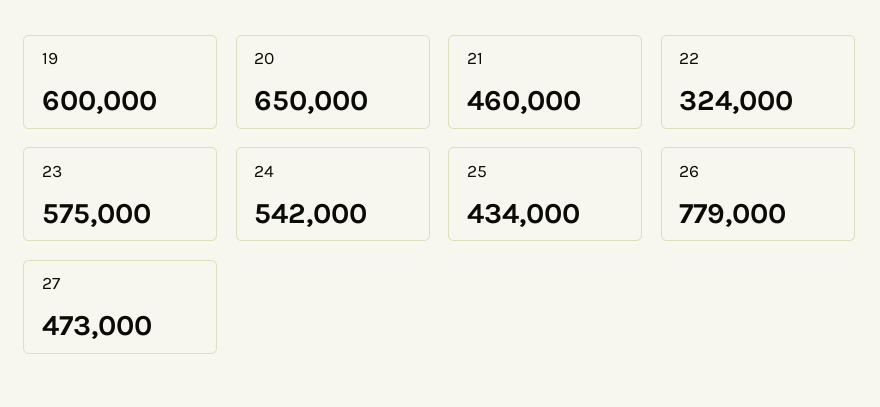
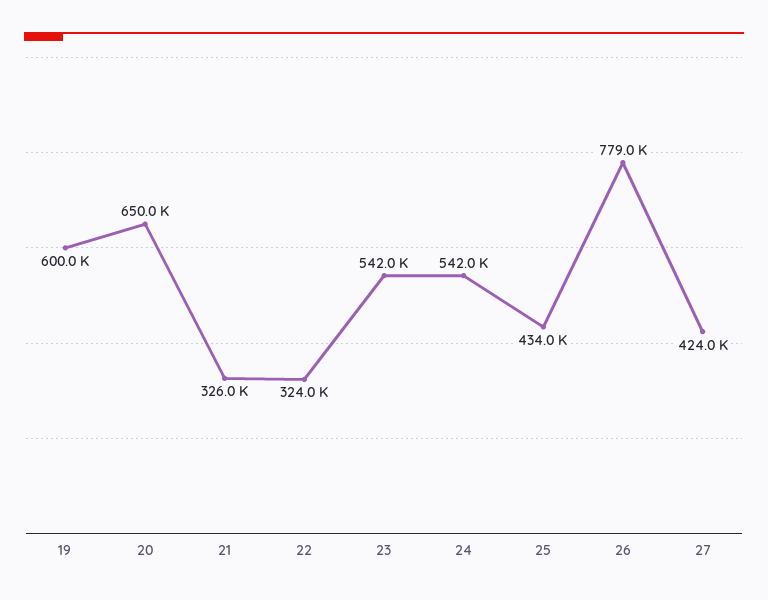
  {
    "19": 600000,
    "20": 650000,
-   "21": 460000,
+   "21": 326000,
    "22": 324000,
-   "23": 575000,
+   "23": 542000,
    "24": 542000,
    "25": 434000,
    "26": 779000,
-   "27": 473000
+   "27": 424000
  }

